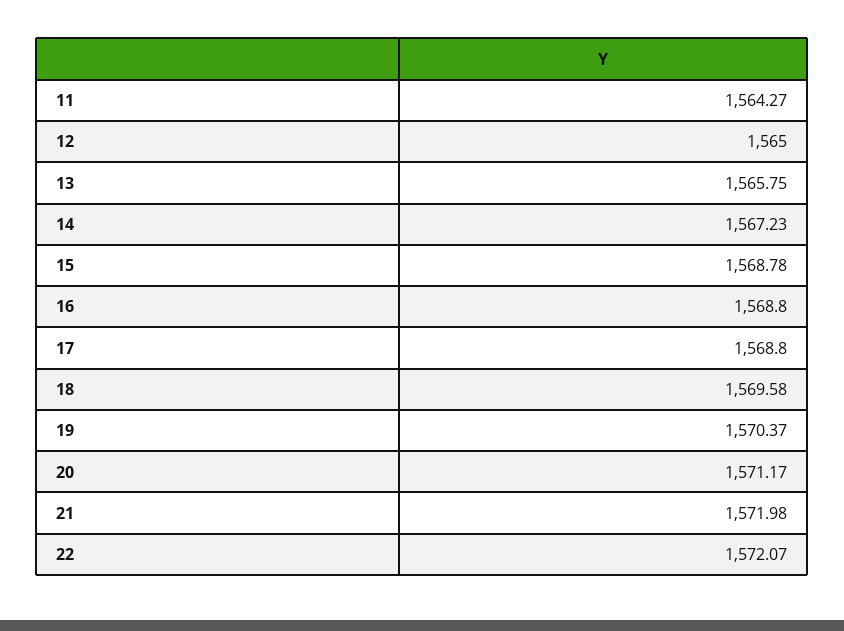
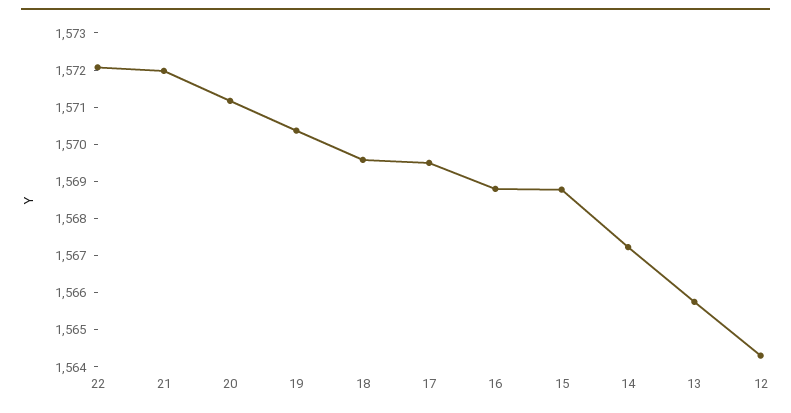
  {
-   "11": 1564.27,
-   "12": 1565,
+   "12": 1564.25,
    "13": 1565.75,
    "14": 1567.23,
    "15": 1568.78,
    "16": 1568.8,
-   "17": 1568.8,
+   "17": 1569.5,
    "18": 1569.58,
    "19": 1570.37,
    "20": 1571.17,
    "21": 1571.98,
    "22": 1572.07
  }

